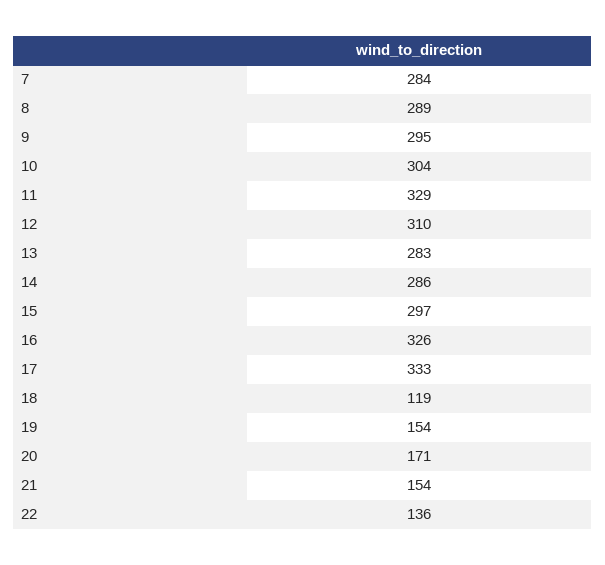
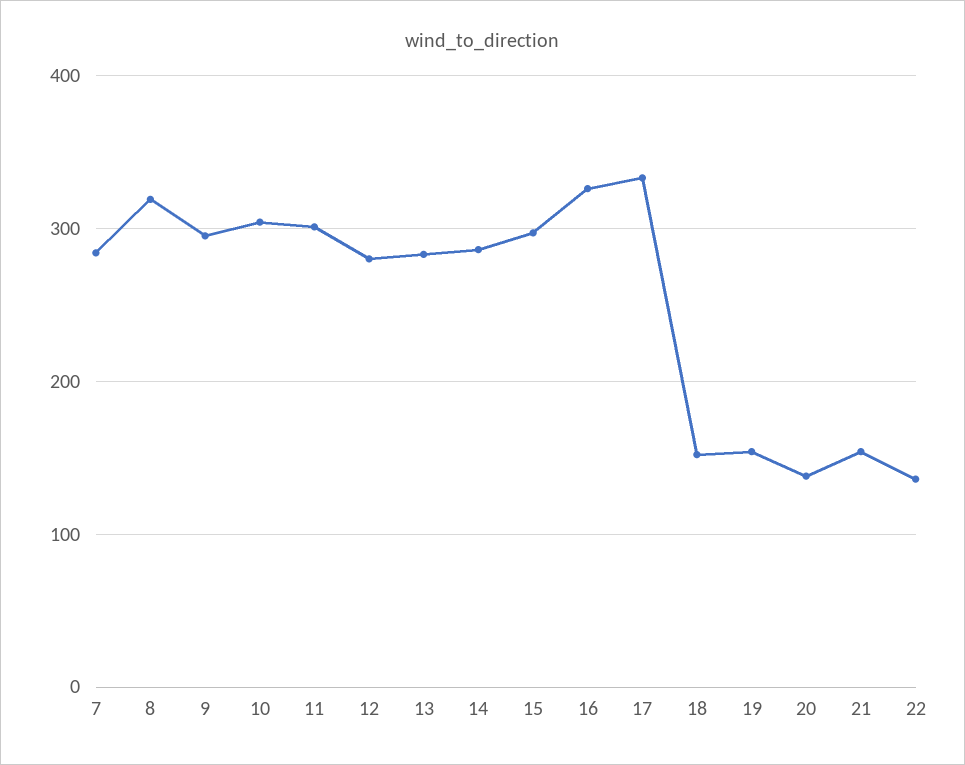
  {
    "7": 284,
-   "8": 289,
+   "8": 320,
    "9": 295,
    "10": 304,
-   "11": 329,
+   "11": 300,
-   "12": 310,
+   "12": 280,
    "13": 283,
    "14": 286,
    "15": 297,
    "16": 326,
    "17": 333,
-   "18": 119,
+   "18": 150,
    "19": 154,
-   "20": 171,
+   "20": 140,
    "21": 154,
    "22": 136
  }

